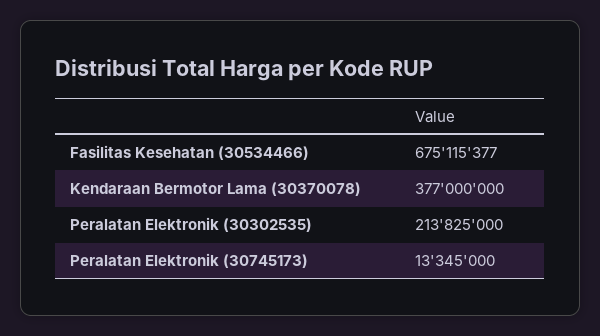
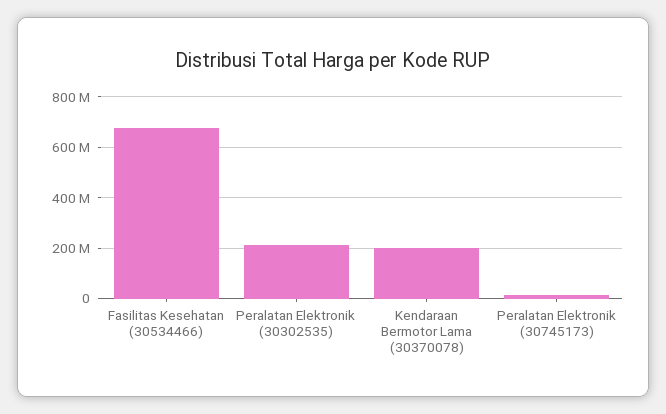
  {
    "Fasilitas Kesehatan (30534466)": 675115377,
-   "Kendaraan Bermotor Lama (30370078)": 377000000,
+   "Kendaraan Bermotor Lama (30370078)": 200000000,
    "Peralatan Elektronik (30302535)": 213825000,
    "Peralatan Elektronik (30745173)": 13345000
  }

